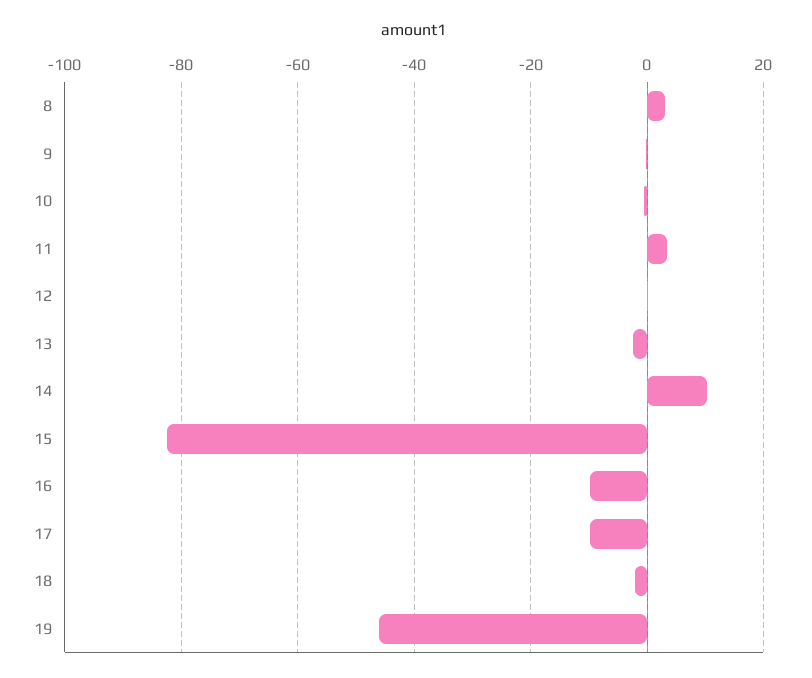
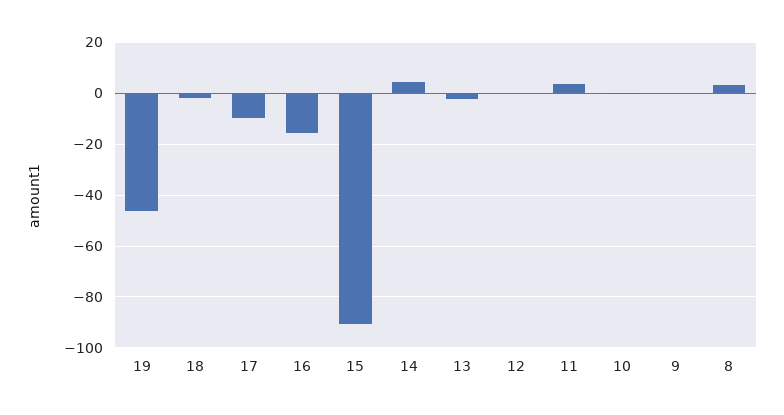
  {
    "8": 4,
    "9": 0,
    "10": 0,
    "11": 4,
    "12": 0,
    "13": -2,
-   "14": 10,
+   "14": 5,
-   "15": -82,
+   "15": -90,
-   "16": -10,
+   "16": -15,
    "17": -10,
    "18": -2,
    "19": -46
  }

